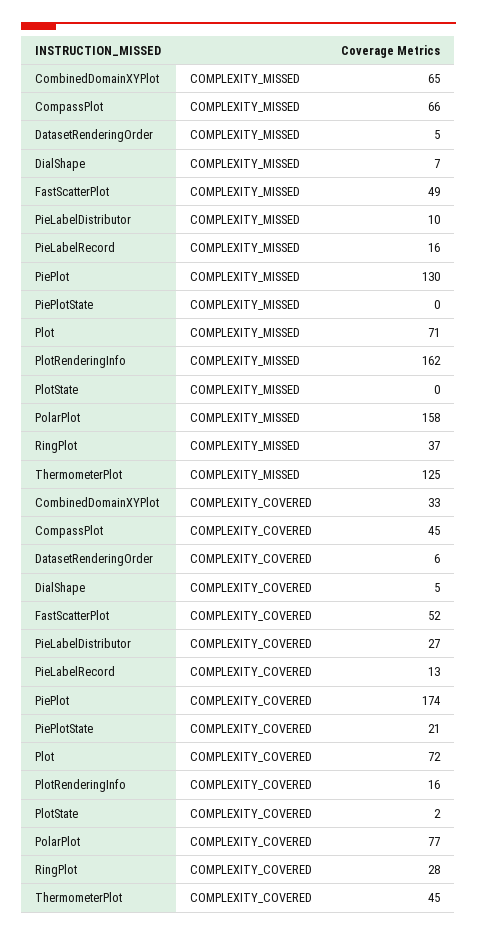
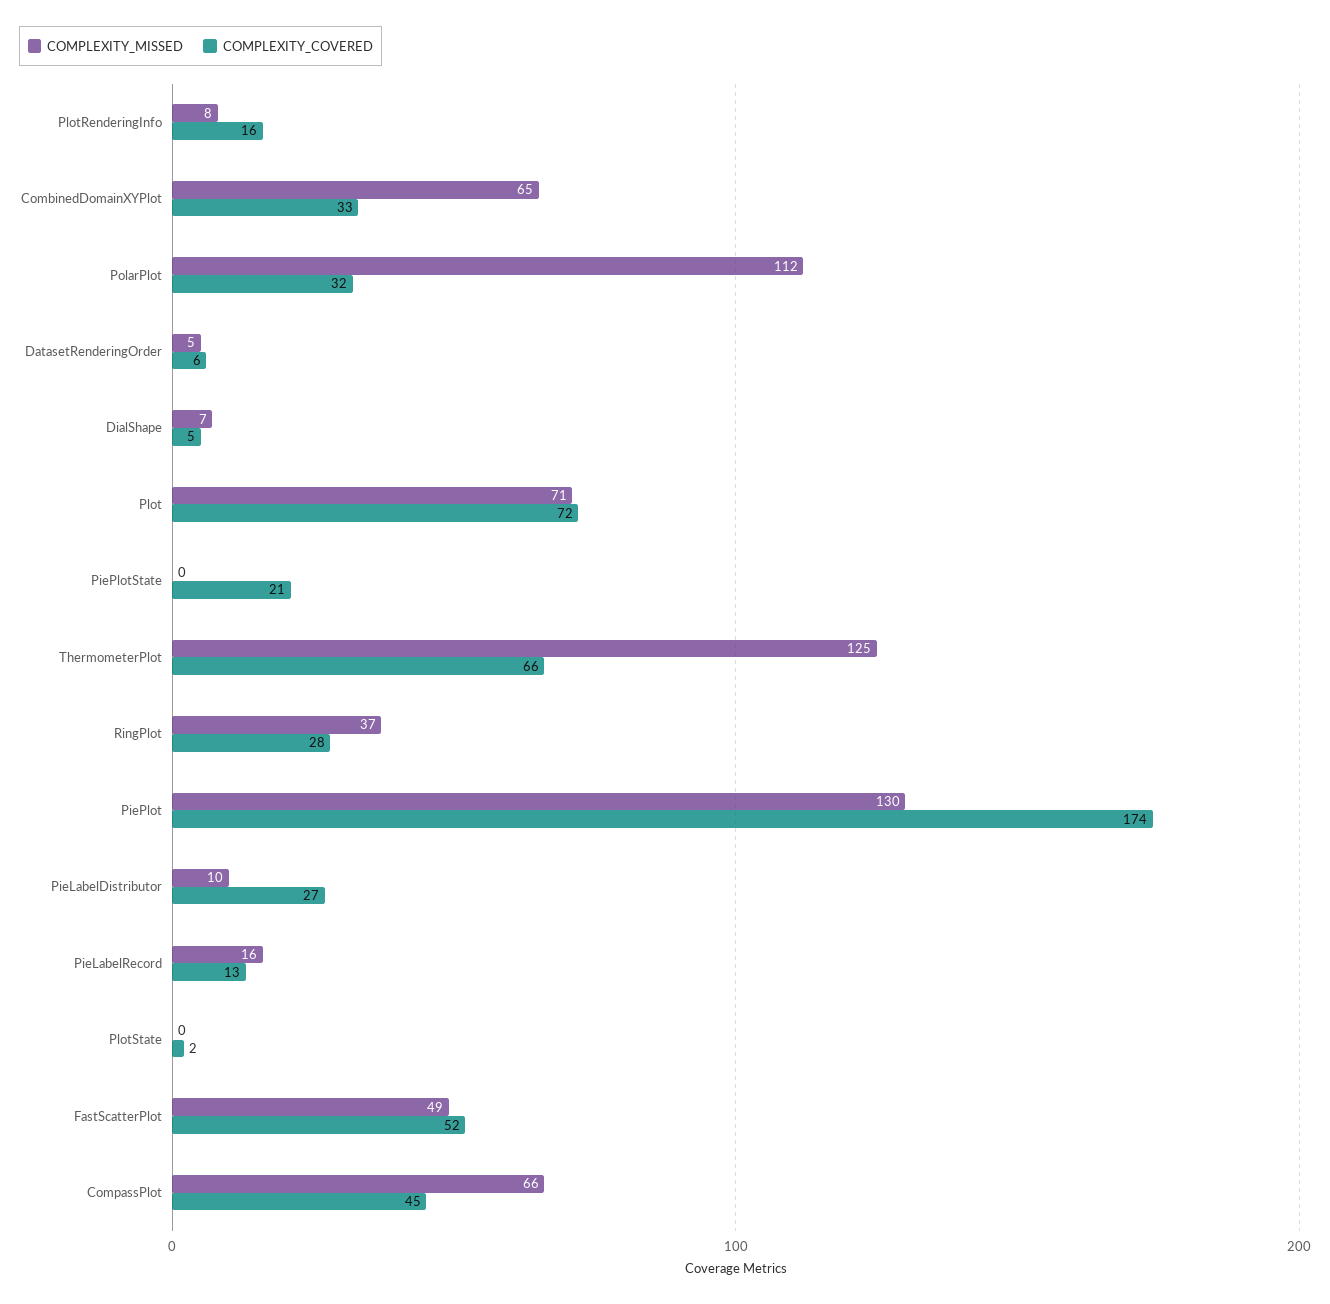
  {
    "COMPLEXITY_MISSED": {
      "CombinedDomainXYPlot": 65,
      "CompassPlot": 66,
      "DatasetRenderingOrder": 5,
      "DialShape": 7,
      "FastScatterPlot": 49,
      "PieLabelDistributor": 10,
      "PieLabelRecord": 16,
      "PiePlot": 130,
      "PiePlotState": 0,
      "Plot": 71,
-     "PlotRenderingInfo": 162,
+     "PlotRenderingInfo": 8,
      "PlotState": 0,
-     "PolarPlot": 158,
+     "PolarPlot": 112,
      "RingPlot": 37,
      "ThermometerPlot": 125
    },
    "COMPLEXITY_COVERED": {
      "CombinedDomainXYPlot": 33,
      "CompassPlot": 45,
      "DatasetRenderingOrder": 6,
      "DialShape": 5,
      "FastScatterPlot": 52,
      "PieLabelDistributor": 27,
      "PieLabelRecord": 13,
      "PiePlot": 174,
      "PiePlotState": 21,
      "Plot": 72,
      "PlotRenderingInfo": 16,
      "PlotState": 2,
-     "PolarPlot": 77,
+     "PolarPlot": 32,
      "RingPlot": 28,
-     "ThermometerPlot": 45
+     "ThermometerPlot": 66
    }
  }

